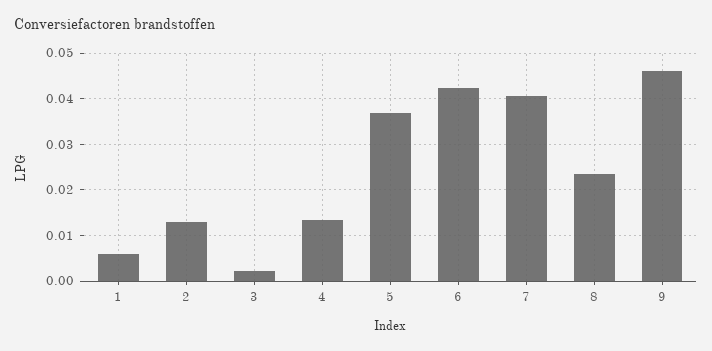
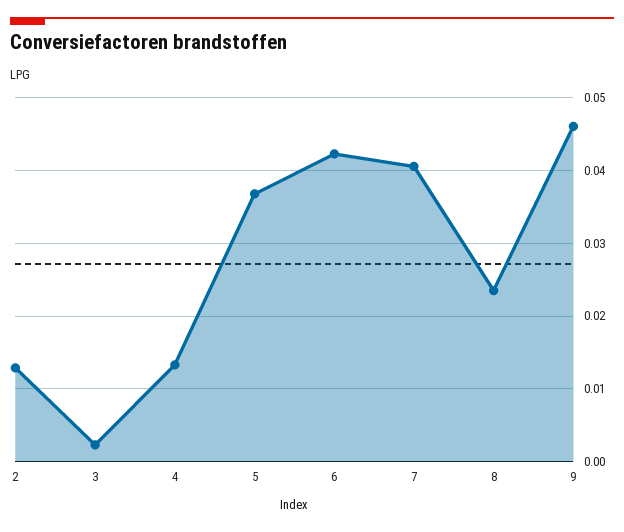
  {
-   "1": 0.006,
    "2": 0.013,
    "3": 0.002,
    "4": 0.013,
    "5": 0.037,
    "6": 0.042,
    "7": 0.041,
    "8": 0.024,
    "9": 0.046
  }

